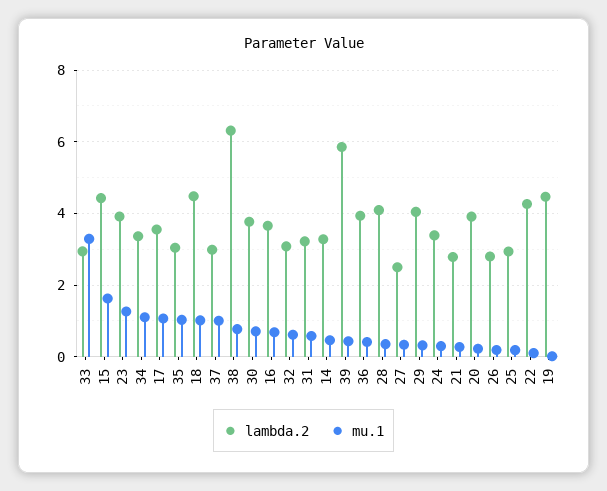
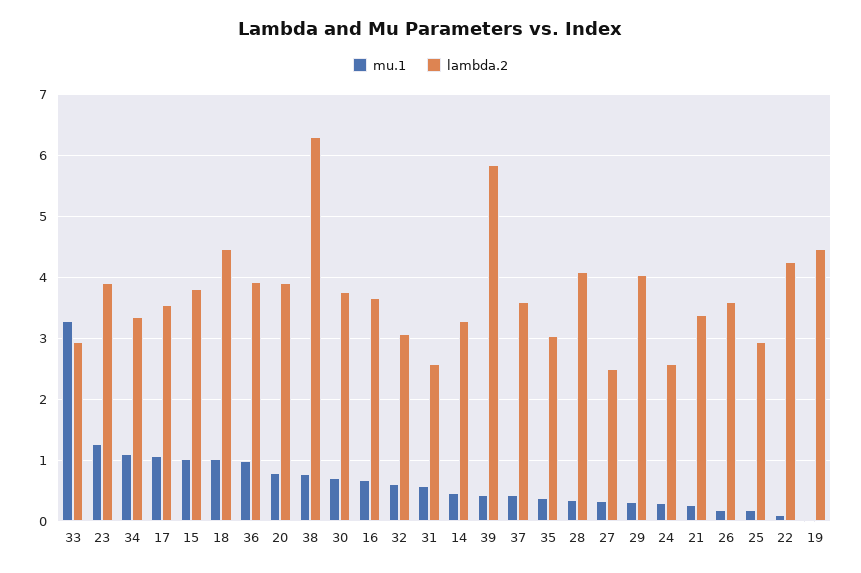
  {
    "lambda.2": {
      "33": 2.9,
-     "15": 4.4,
+     "15": 3.8,
      "23": 3.9,
      "34": 3.4,
      "17": 3.5,
      "35": 3,
      "18": 4.5,
-     "37": 3,
+     "37": 3.6,
      "38": 6.3,
      "30": 3.8,
      "16": 3.7,
      "32": 3.1,
-     "31": 3.2,
+     "31": 2.6,
      "14": 3.3,
      "39": 5.9,
      "36": 3.9,
      "28": 4.1,
      "27": 2.5,
      "29": 4,
-     "24": 3.4,
+     "24": 2.6,
-     "21": 2.8,
+     "21": 3.4,
      "20": 3.9,
-     "26": 2.8,
+     "26": 3.6,
      "25": 2.9,
      "22": 4.3,
      "19": 4.5
    },
    "mu.1": {
      "33": 3.3,
-     "15": 1.6,
+     "15": 1,
      "23": 1.3,
      "34": 1.1,
      "17": 1.1,
-     "35": 1,
+     "35": 0.4,
      "18": 1,
-     "37": 1,
+     "37": 0.4,
      "38": 0.8,
      "30": 0.7,
      "16": 0.7,
      "32": 0.6,
      "31": 0.6,
      "14": 0.5,
      "39": 0.4,
-     "36": 0.4,
+     "36": 1,
      "28": 0.4,
      "27": 0.3,
      "29": 0.3,
      "24": 0.3,
      "21": 0.3,
-     "20": 0.2,
+     "20": 0.8,
      "26": 0.2,
      "25": 0.2,
      "22": 0.1,
      "19": 0
    }
  }

